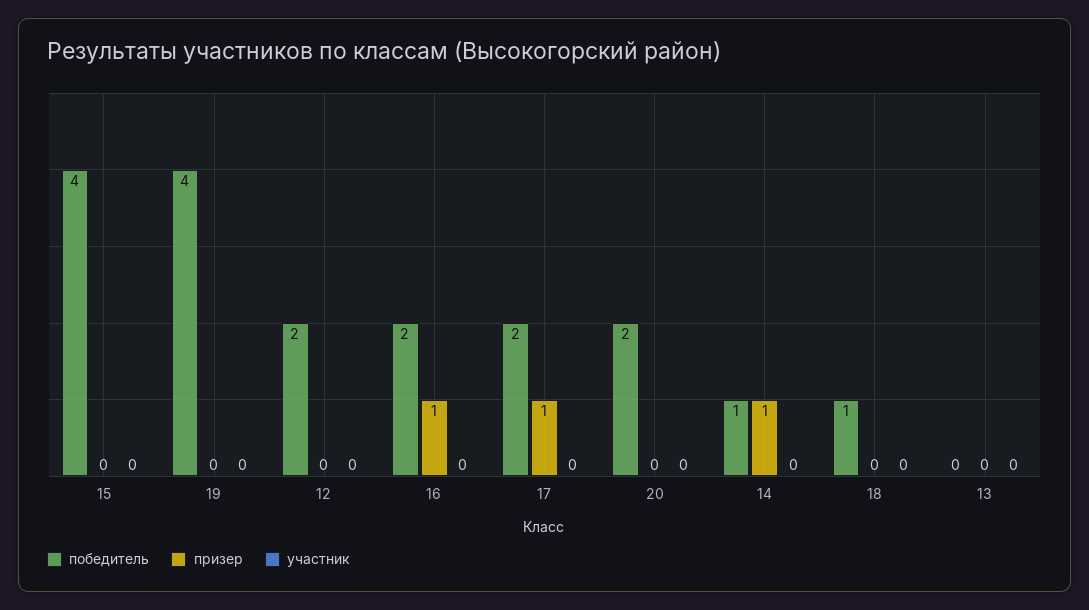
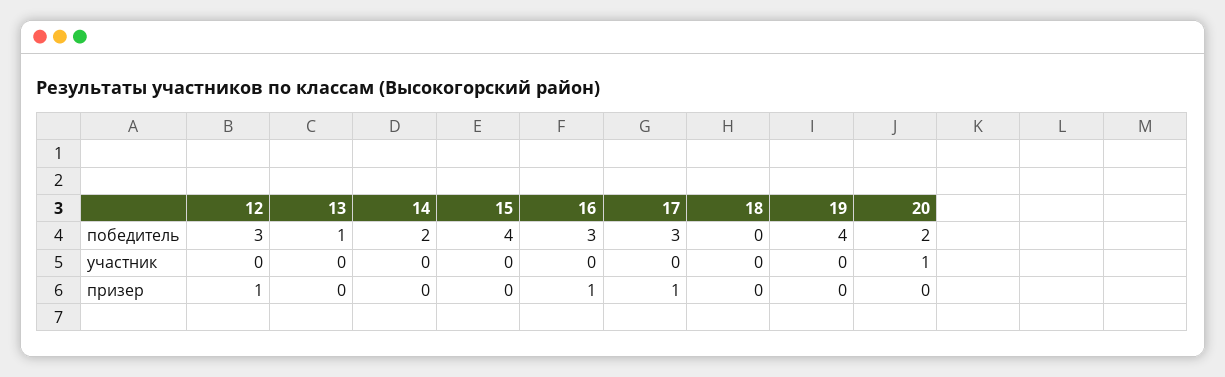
  {
    "победитель": {
      "15": 4,
      "19": 4,
-     "12": 2,
+     "12": 3,
-     "16": 2,
+     "16": 3,
-     "17": 2,
+     "17": 3,
      "20": 2,
-     "14": 1,
+     "14": 2,
-     "18": 1,
+     "18": 0,
-     "13": 0
+     "13": 1
    },
    "призер": {
      "15": 0,
      "19": 0,
-     "12": 0,
+     "12": 1,
      "16": 1,
      "17": 1,
      "20": 0,
-     "14": 1,
+     "14": 0,
      "18": 0,
      "13": 0
    },
    "участник": {
      "15": 0,
      "19": 0,
      "12": 0,
      "16": 0,
      "17": 0,
-     "20": 0,
+     "20": 1,
      "14": 0,
      "18": 0,
      "13": 0
    }
  }

